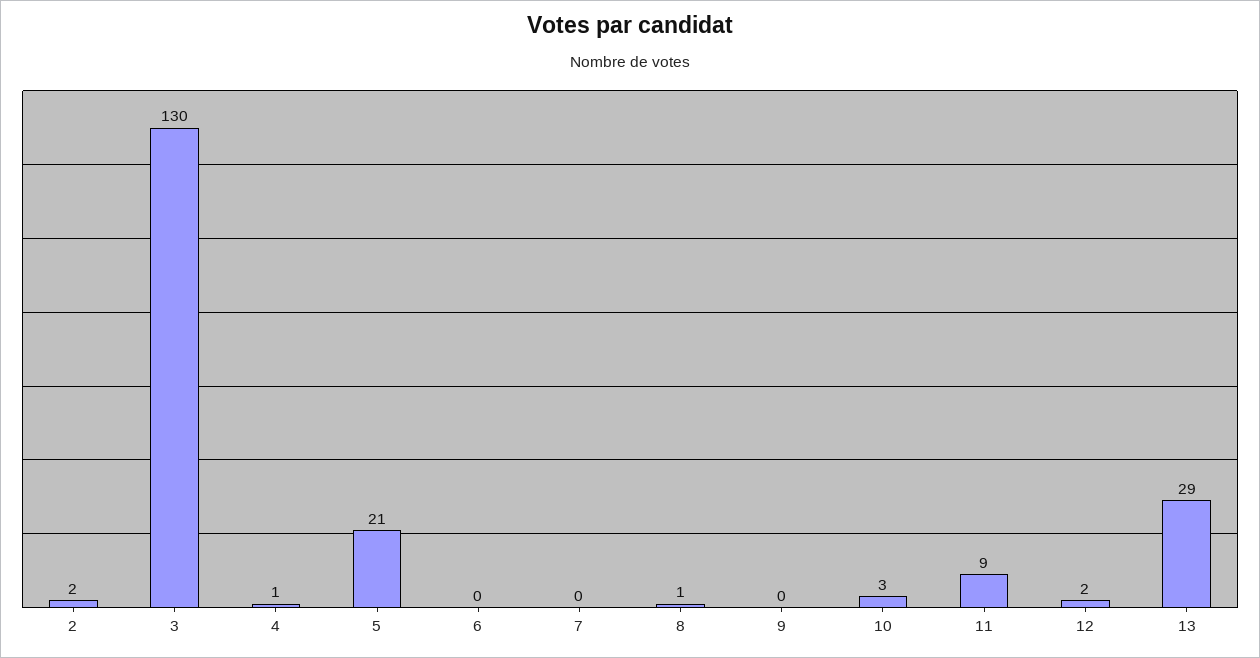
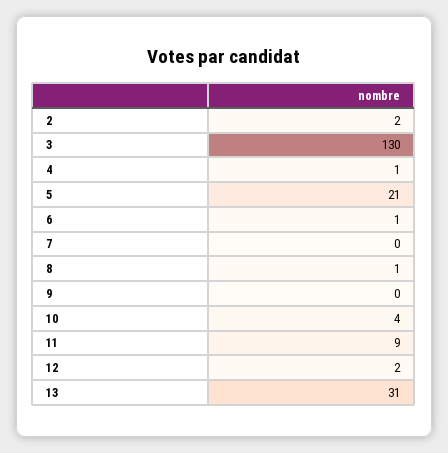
  {
    "2": 2,
    "3": 130,
    "4": 1,
    "5": 21,
-   "6": 0,
+   "6": 1,
    "7": 0,
    "8": 1,
    "9": 0,
-   "10": 3,
+   "10": 4,
    "11": 9,
    "12": 2,
-   "13": 29
+   "13": 31
  }

